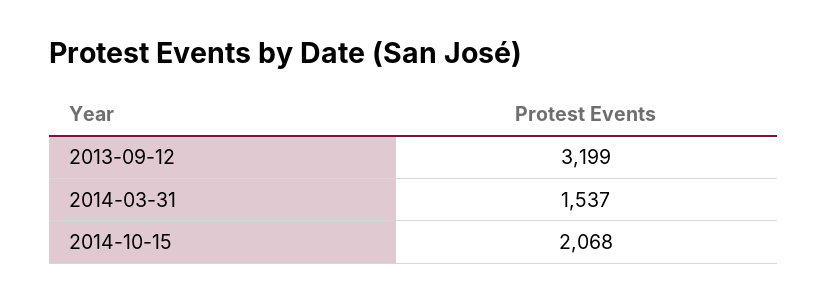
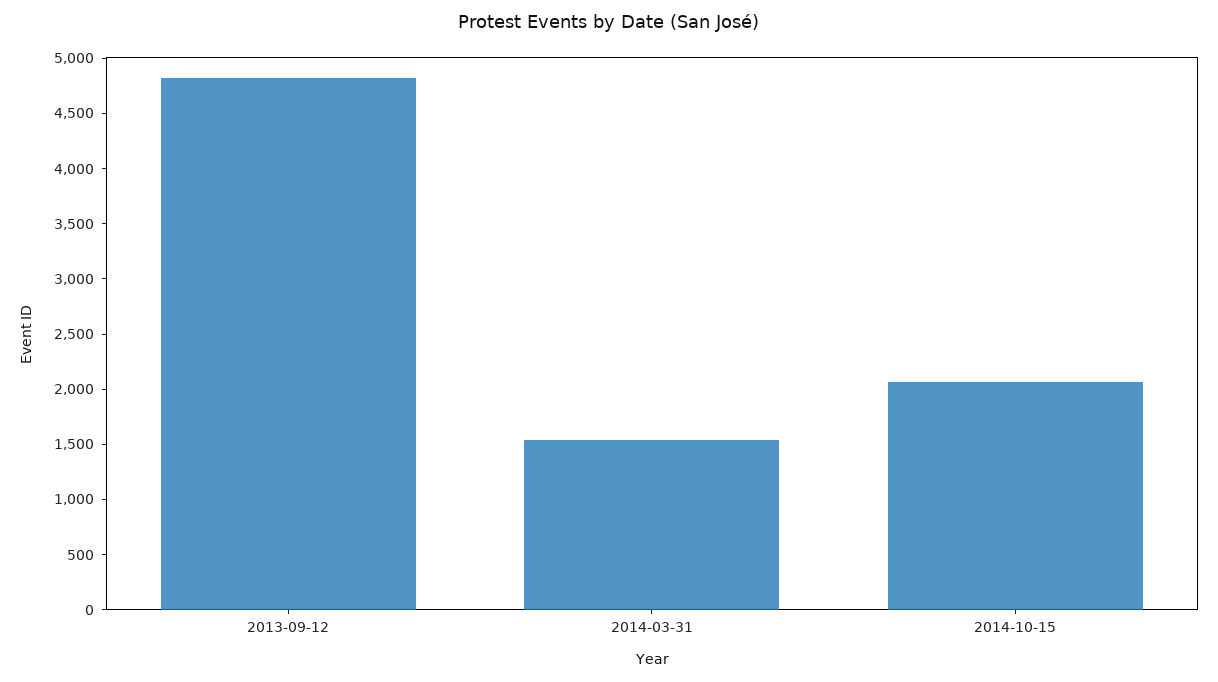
  {
-   "2013-09-12": 3199,
+   "2013-09-12": 4800,
    "2014-03-31": 1537,
    "2014-10-15": 2068
  }

